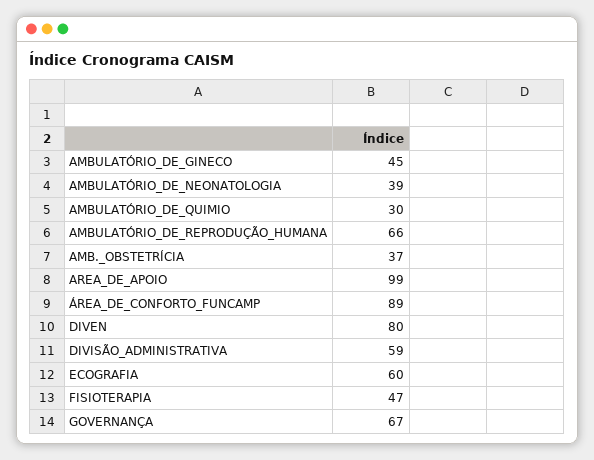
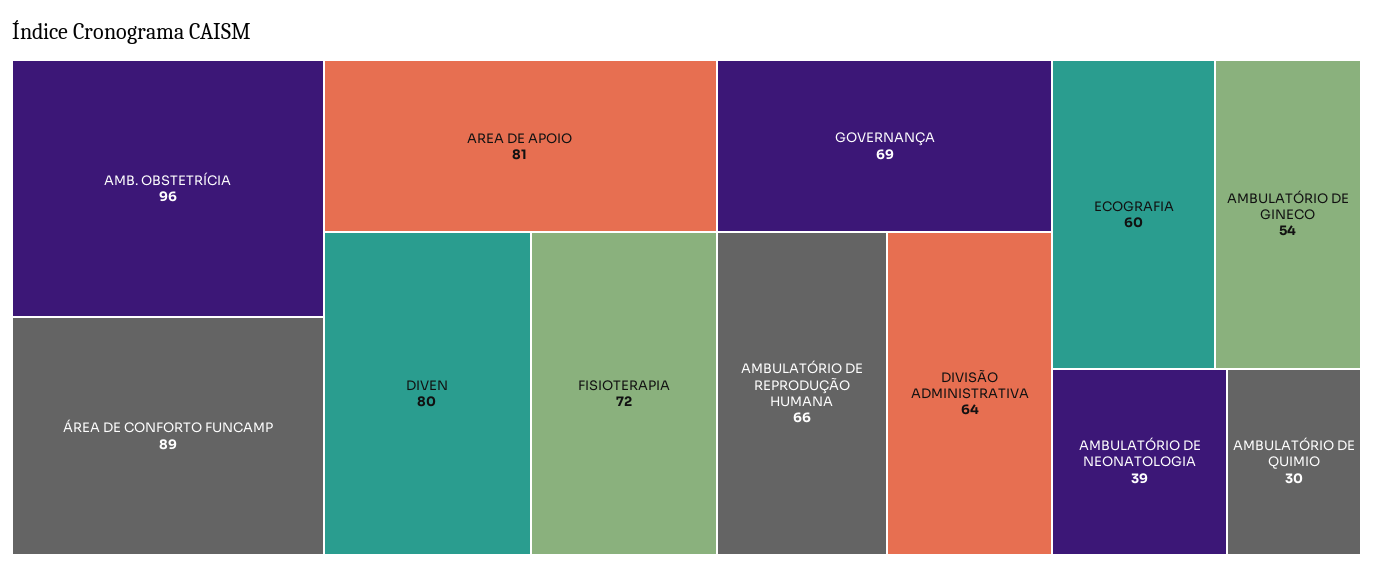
  {
-   "AMBULATÓRIO_DE_GINECO": 45,
+   "AMBULATÓRIO_DE_GINECO": 54,
    "AMBULATÓRIO_DE_NEONATOLOGIA": 39,
    "AMBULATÓRIO_DE_QUIMIO": 30,
    "AMBULATÓRIO_DE_REPRODUÇÃO_HUMANA": 66,
-   "AMB._OBSTETRÍCIA": 37,
+   "AMB._OBSTETRÍCIA": 96,
-   "AREA_DE_APOIO": 99,
+   "AREA_DE_APOIO": 81,
    "ÁREA_DE_CONFORTO_FUNCAMP": 89,
    "DIVEN": 80,
-   "DIVISÃO_ADMINISTRATIVA": 59,
+   "DIVISÃO_ADMINISTRATIVA": 64,
    "ECOGRAFIA": 60,
-   "FISIOTERAPIA": 47,
+   "FISIOTERAPIA": 72,
-   "GOVERNANÇA": 67
+   "GOVERNANÇA": 69
  }

